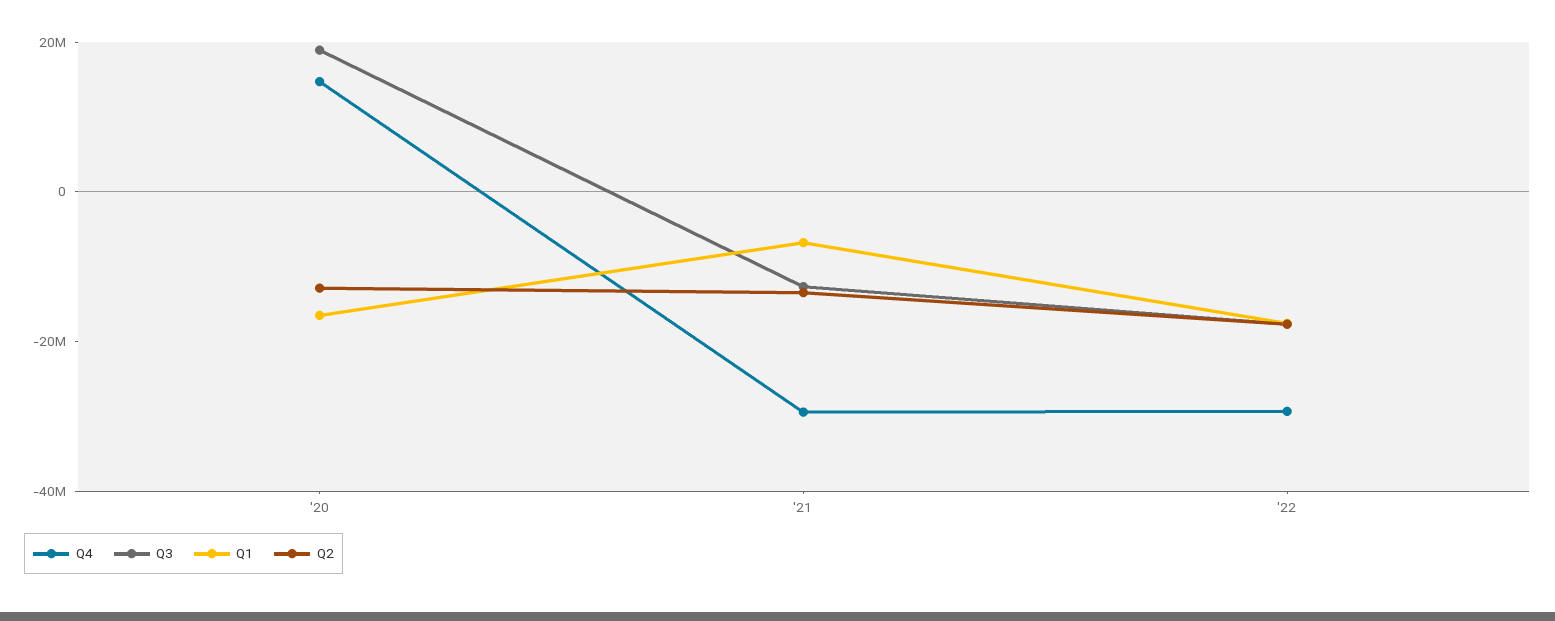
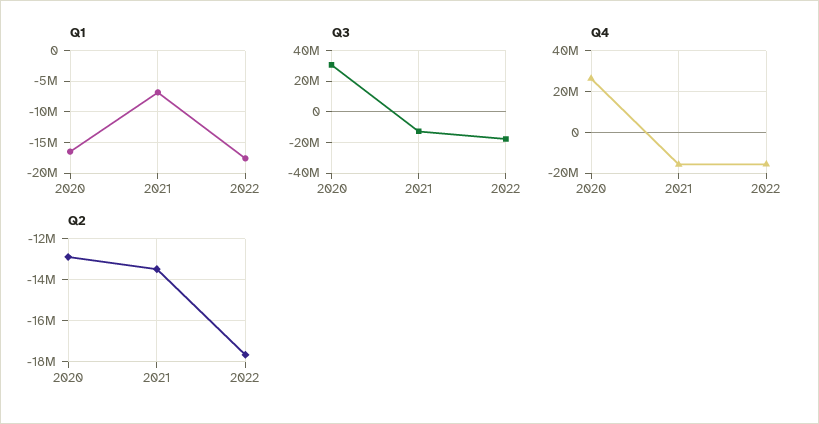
  {
    "Q4": {
-     "'20": 15000000,
+     "'20": 25000000,
-     "'21": -30000000,
+     "'21": -15000000,
-     "'22": -30000000
+     "'22": -15000000
    },
    "Q3": {
-     "'20": 20000000,
+     "'20": 30000000,
      "'21": -15000000,
      "'22": -20000000
    },
    "Q1": {
      "'20": -17000000,
      "'21": -7000000,
      "'22": -18000000
    },
    "Q2": {
      "'20": -13000000,
      "'21": -13500000,
      "'22": -17500000
    }
  }

